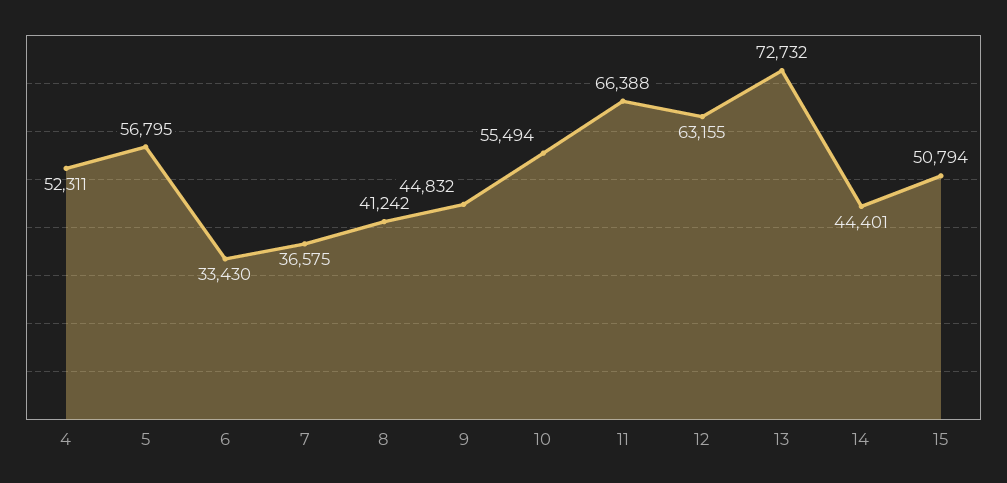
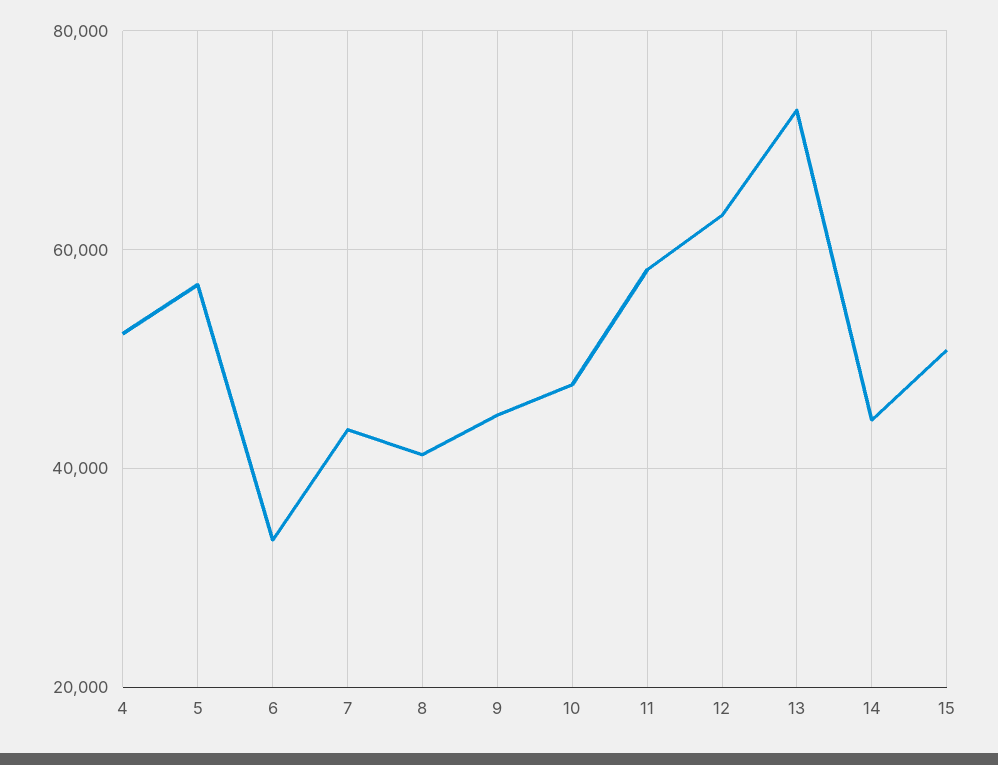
  {
    "4": 52311,
    "5": 56795,
    "6": 33430,
-   "7": 36575,
+   "7": 44000,
    "8": 41242,
    "9": 44832,
-   "10": 55494,
+   "10": 48000,
-   "11": 66388,
+   "11": 58000,
    "12": 63155,
    "13": 72732,
    "14": 44401,
    "15": 50794
  }

